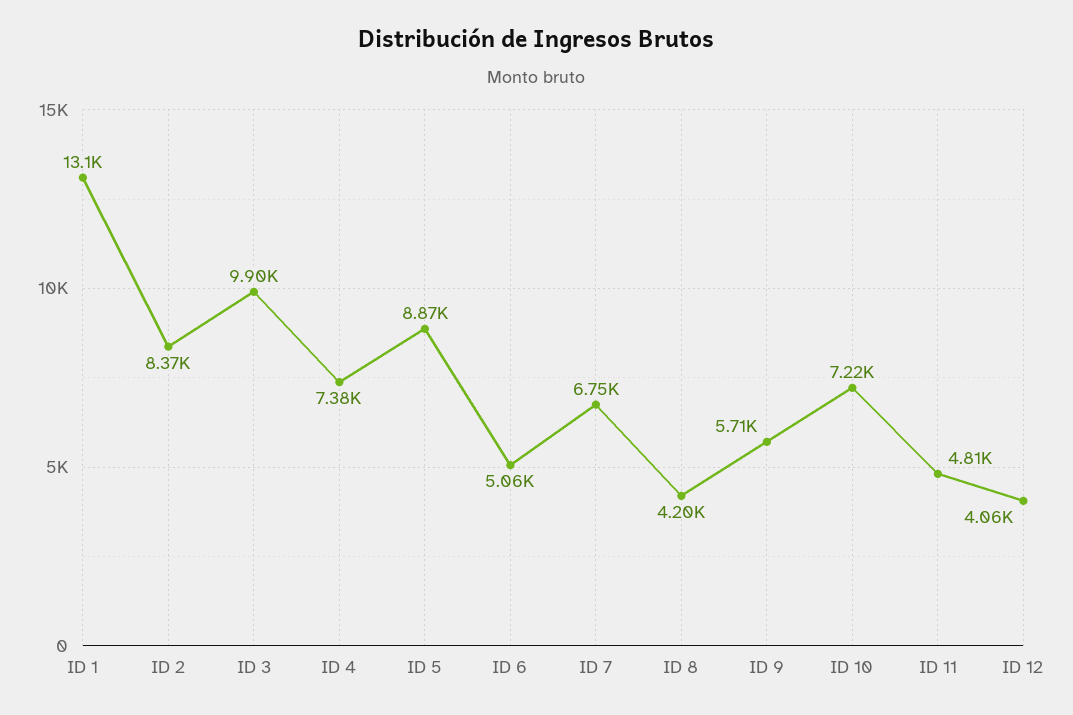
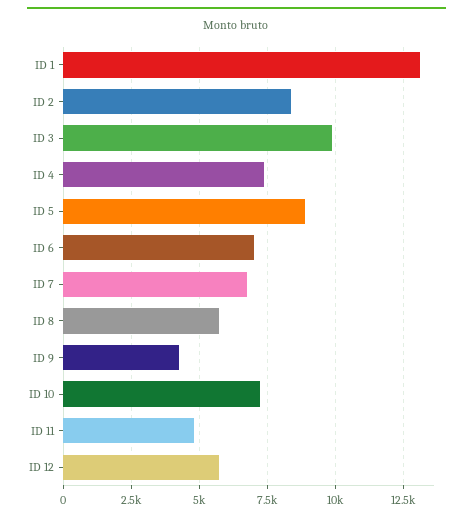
  {
    "ID 1": 13100,
    "ID 2": 8370,
    "ID 3": 9900,
    "ID 4": 7380,
    "ID 5": 8870,
-   "ID 6": 5060,
+   "ID 6": 7000,
    "ID 7": 6750,
-   "ID 8": 4200,
+   "ID 8": 5750,
-   "ID 9": 5710,
+   "ID 9": 4250,
    "ID 10": 7220,
    "ID 11": 4810,
-   "ID 12": 4060
+   "ID 12": 5750
  }

